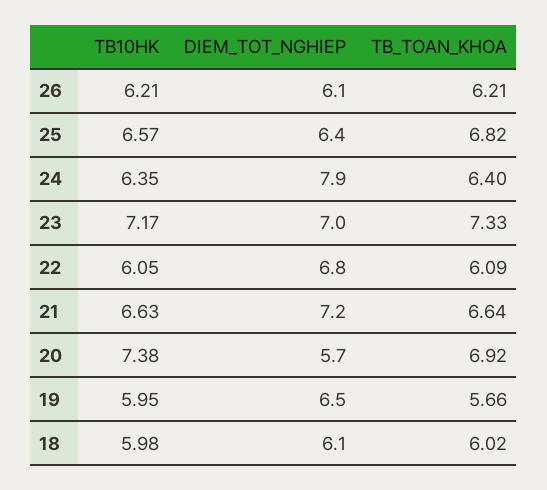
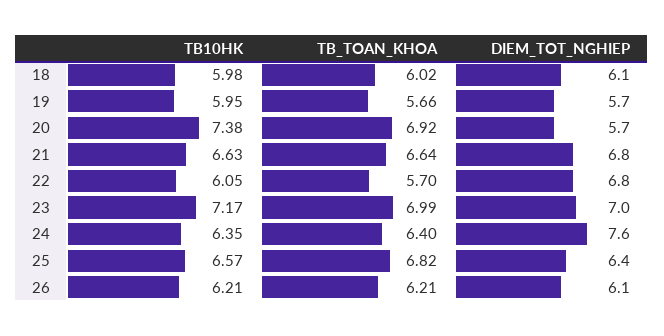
  {
    "TB10HK": {
      "26": 6.21,
      "25": 6.57,
      "24": 6.35,
      "23": 7.17,
      "22": 6.05,
      "21": 6.63,
      "20": 7.38,
      "19": 5.95,
      "18": 5.98
    },
    "DIEM_TOT_NGHIEP": {
      "26": 6.1,
      "25": 6.4,
-     "24": 7.9,
+     "24": 7.6,
      "23": 7,
      "22": 6.8,
-     "21": 7.2,
+     "21": 6.8,
      "20": 5.7,
-     "19": 6.5,
+     "19": 5.7,
      "18": 6.1
    },
    "TB_TOAN_KHOA": {
      "26": 6.21,
      "25": 6.82,
      "24": 6.4,
-     "23": 7.33,
+     "23": 6.99,
-     "22": 6.09,
+     "22": 5.7,
      "21": 6.64,
      "20": 6.92,
      "19": 5.66,
      "18": 6.02
    }
  }

